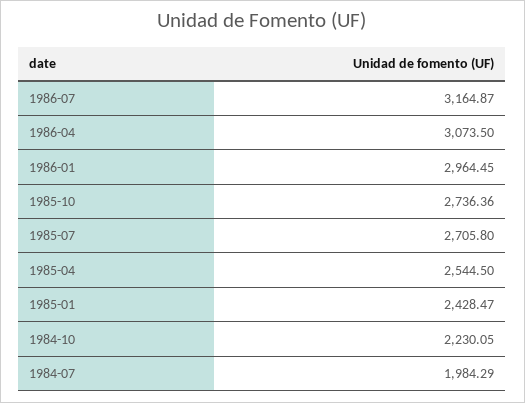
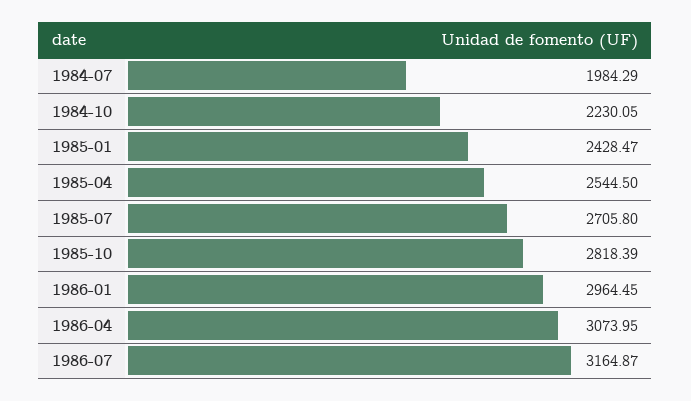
  {
    "1986-07": 3164.87,
-   "1986-04": 3073.5,
+   "1986-04": 3073.95,
    "1986-01": 2964.45,
-   "1985-10": 2736.36,
+   "1985-10": 2818.39,
    "1985-07": 2705.8,
    "1985-04": 2544.5,
    "1985-01": 2428.47,
    "1984-10": 2230.05,
    "1984-07": 1984.29
  }

